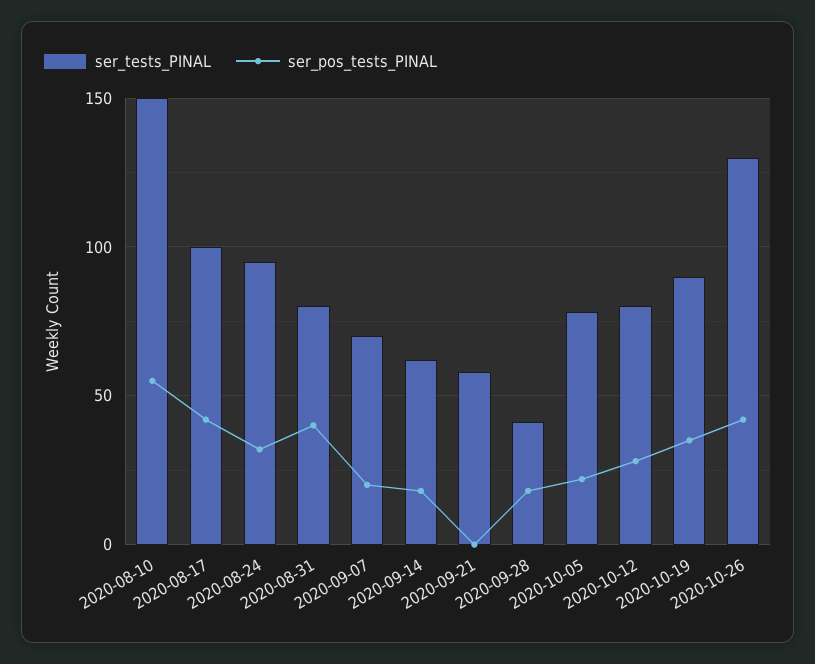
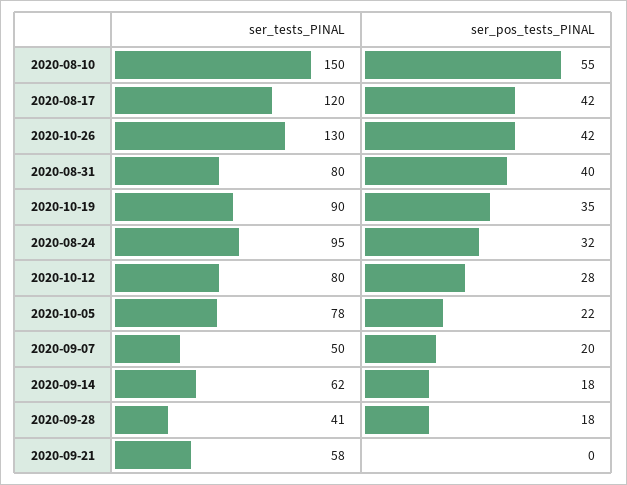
  {
    "ser_tests_PINAL": {
      "2020-08-10": 150,
-     "2020-08-17": 100,
+     "2020-08-17": 120,
      "2020-08-24": 95,
      "2020-08-31": 80,
-     "2020-09-07": 70,
+     "2020-09-07": 50,
      "2020-09-14": 62,
      "2020-09-21": 58,
      "2020-09-28": 41,
      "2020-10-05": 78,
      "2020-10-12": 80,
      "2020-10-19": 90,
      "2020-10-26": 130
    },
    "ser_pos_tests_PINAL": {
      "2020-08-10": 55,
      "2020-08-17": 42,
      "2020-08-24": 32,
      "2020-08-31": 40,
      "2020-09-07": 20,
      "2020-09-14": 18,
      "2020-09-21": 0,
      "2020-09-28": 18,
      "2020-10-05": 22,
      "2020-10-12": 28,
      "2020-10-19": 35,
      "2020-10-26": 42
    }
  }

